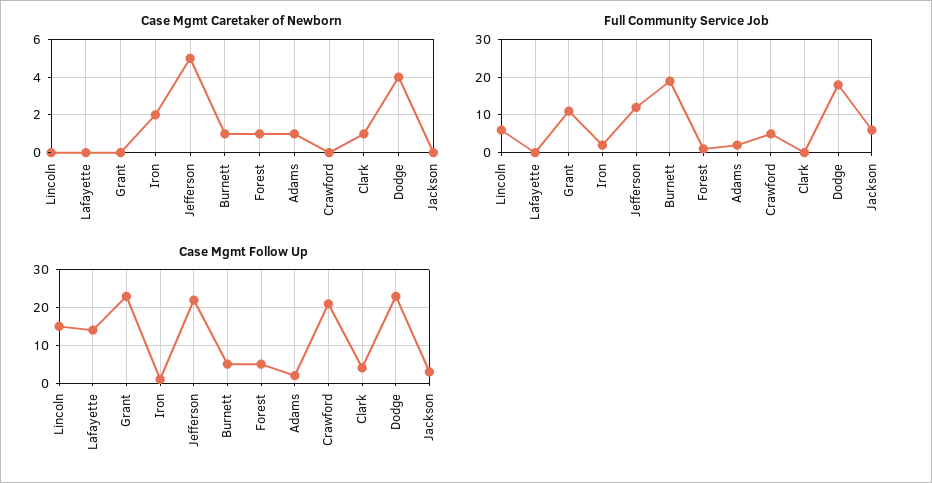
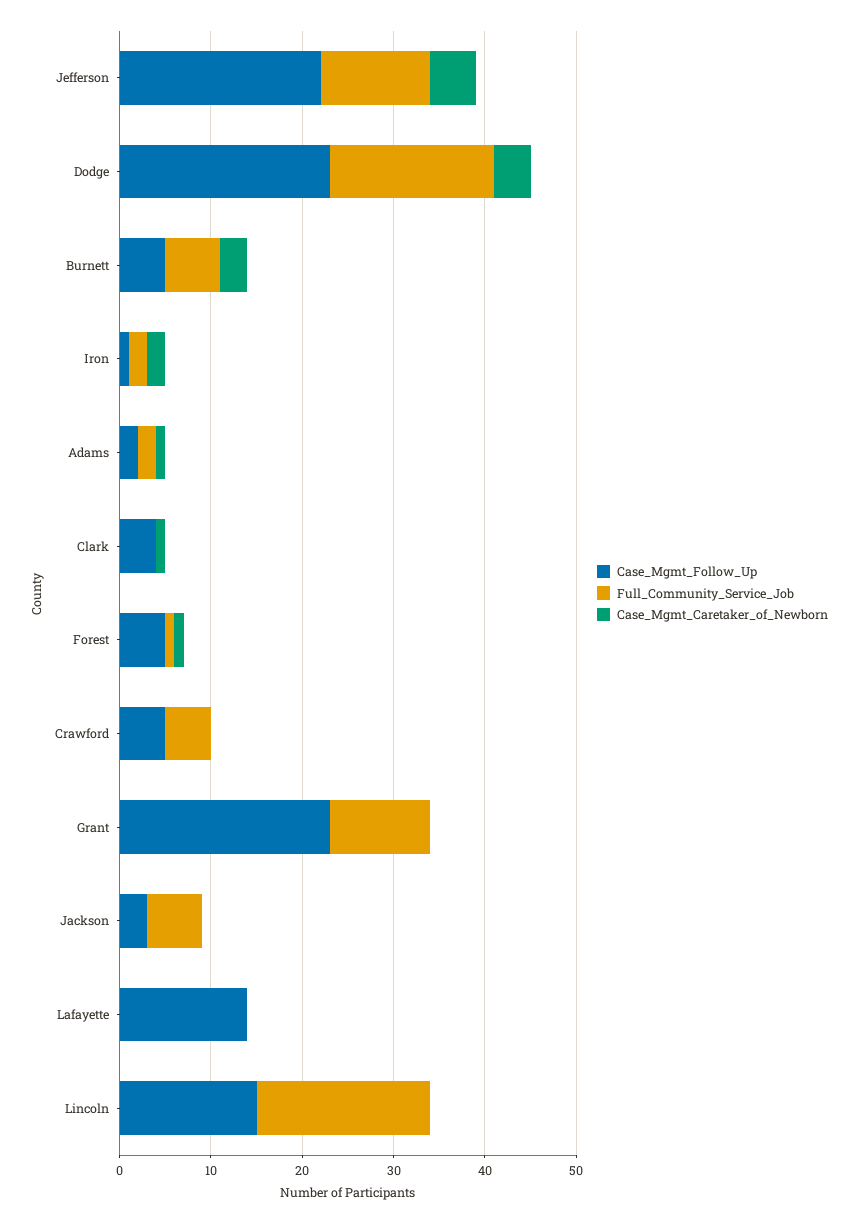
  {
    "Case Mgmt Caretaker of Newborn": {
      "Lincoln": 0,
      "Lafayette": 0,
      "Grant": 0,
      "Iron": 2,
      "Jefferson": 5,
-     "Burnett": 1,
+     "Burnett": 3,
      "Forest": 1,
      "Adams": 1,
      "Crawford": 0,
      "Clark": 1,
      "Dodge": 4,
      "Jackson": 0
    },
    "Full Community Service Job": {
-     "Lincoln": 5,
+     "Lincoln": 19,
      "Lafayette": 0,
      "Grant": 11,
      "Iron": 2,
      "Jefferson": 12,
-     "Burnett": 20,
+     "Burnett": 6,
      "Forest": 1,
      "Adams": 2,
      "Crawford": 5,
      "Clark": 0,
      "Dodge": 18,
      "Jackson": 6
    },
    "Case Mgmt Follow Up": {
      "Lincoln": 15,
      "Lafayette": 14,
      "Grant": 23,
      "Iron": 1,
      "Jefferson": 22,
      "Burnett": 5,
      "Forest": 5,
      "Adams": 2,
-     "Crawford": 20,
+     "Crawford": 5,
      "Clark": 4,
      "Dodge": 23,
      "Jackson": 3
    }
  }

